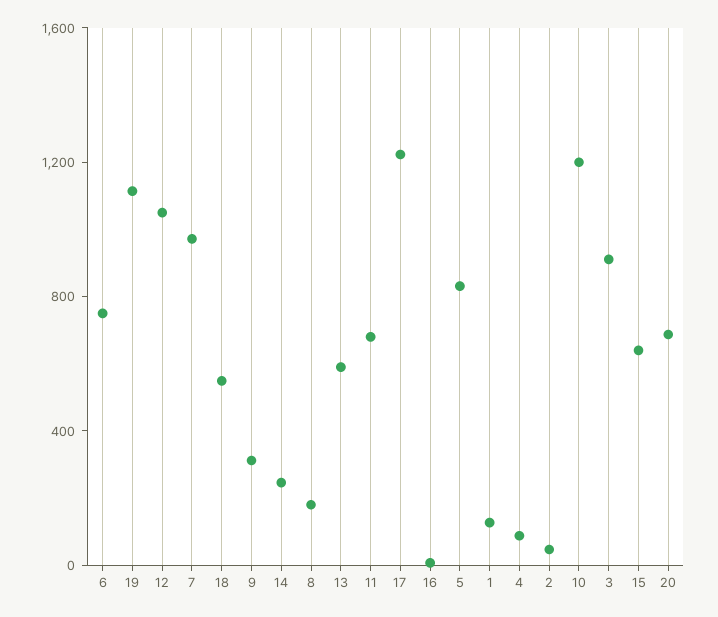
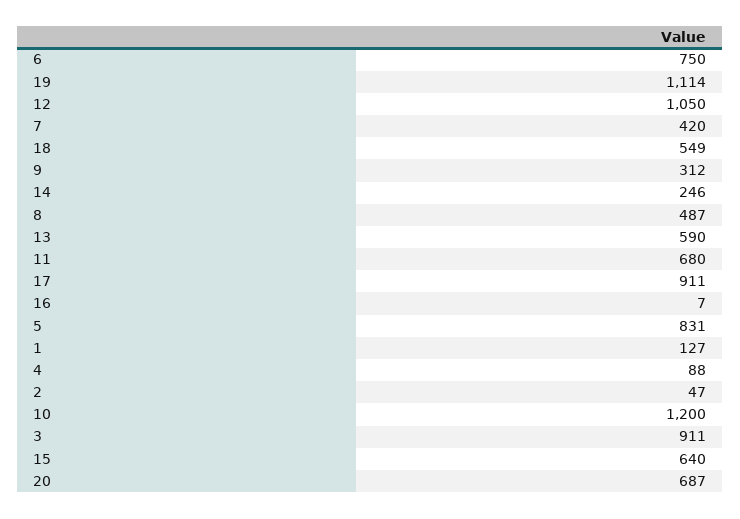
  {
    "6": 750,
    "19": 1114,
    "12": 1050,
-   "7": 1000,
+   "7": 420,
    "18": 549,
    "9": 312,
    "14": 246,
-   "8": 200,
+   "8": 487,
    "13": 590,
    "11": 680,
-   "17": 1200,
+   "17": 911,
    "16": 7,
    "5": 831,
    "1": 127,
    "4": 88,
    "2": 47,
    "10": 1200,
    "3": 911,
    "15": 640,
    "20": 687
  }

